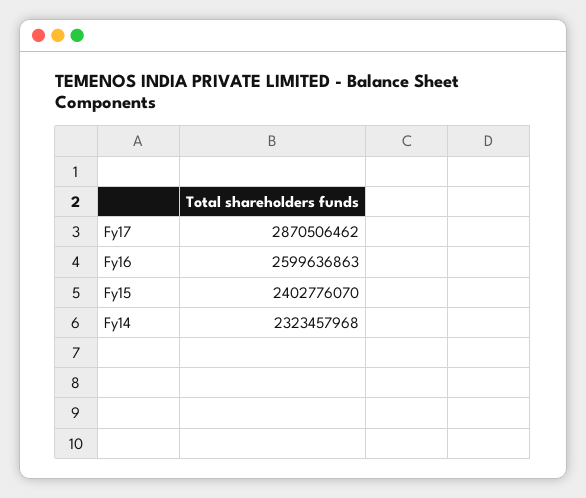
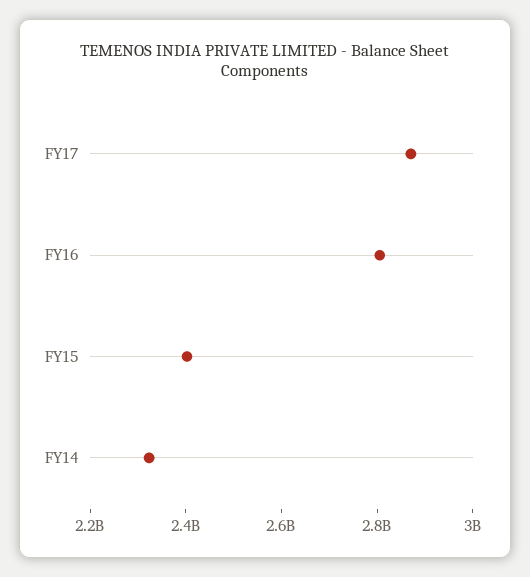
  {
    "Fy17": 2870506462,
-   "Fy16": 2599636863,
+   "Fy16": 2800000000,
    "Fy15": 2402776070,
    "Fy14": 2323457968
  }

